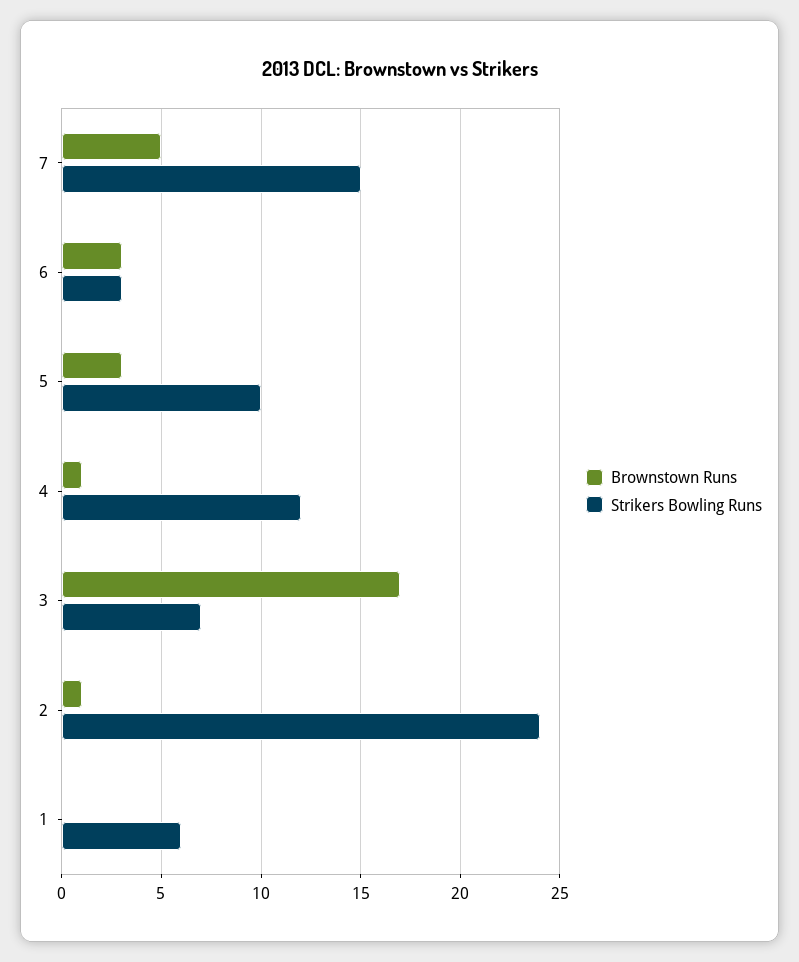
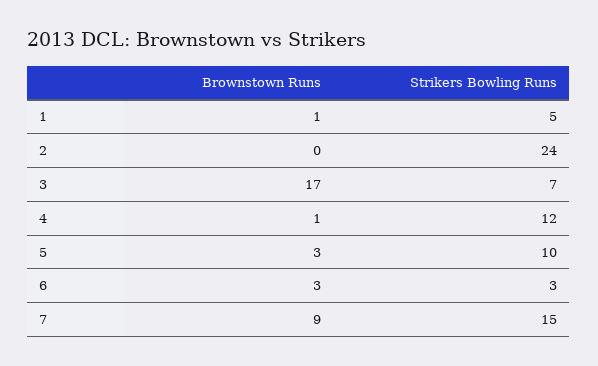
  {
    "Brownstown Runs": {
-     "7": 5,
+     "7": 9,
      "6": 3,
      "5": 3,
      "4": 1,
      "3": 17,
-     "2": 1,
+     "2": 0,
-     "1": 0
+     "1": 1
    },
    "Strikers Bowling Runs": {
      "7": 15,
      "6": 3,
      "5": 10,
      "4": 12,
      "3": 7,
      "2": 24,
-     "1": 6
+     "1": 5
    }
  }

